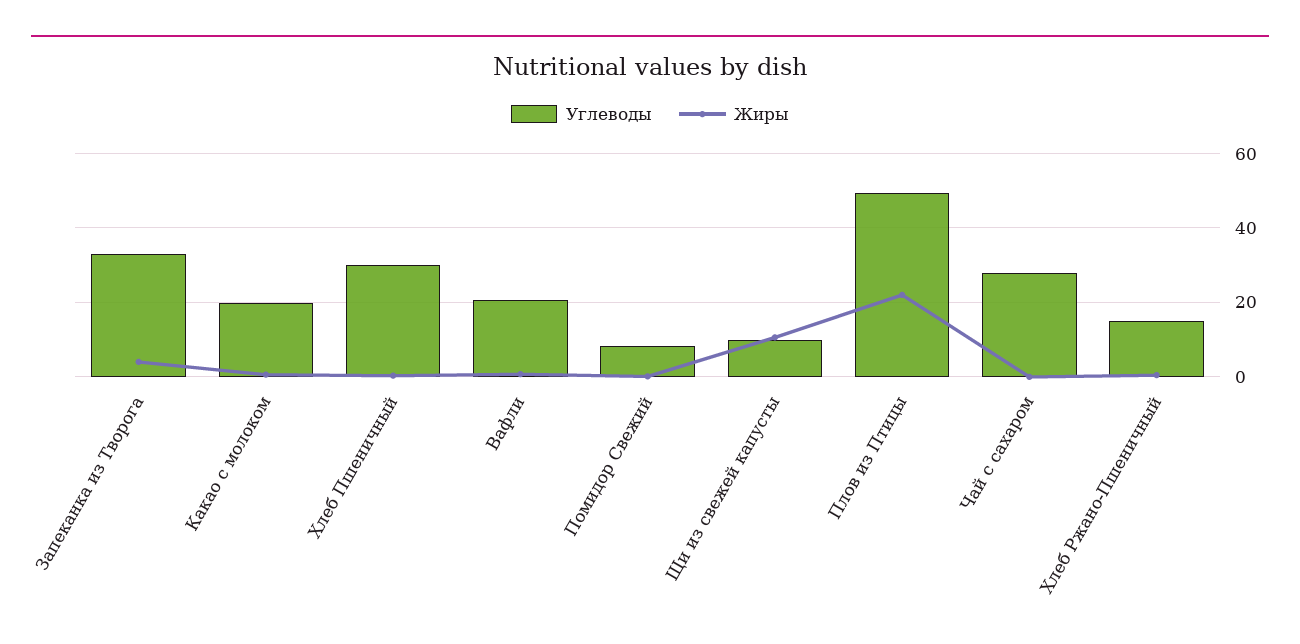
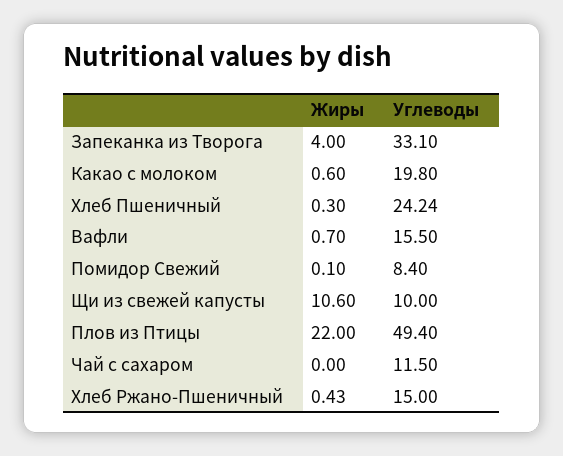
  {
    "Углеводы": {
      "Запеканка из Творога": 33.1,
      "Какао с молоком": 19.8,
-     "Хлеб Пшеничный": 30,
+     "Хлеб Пшеничный": 24.24,
-     "Вафли": 20,
+     "Вафли": 15.5,
      "Помидор Свежий": 8.4,
      "Щи из свежей капусты": 10,
      "Плов из Птицы": 49.4,
-     "Чай с сахаром": 28,
+     "Чай с сахаром": 11.5,
      "Хлеб Ржано-Пшеничный": 15
    },
    "Жиры": {
      "Запеканка из Творога": 4,
      "Какао с молоком": 0.6,
      "Хлеб Пшеничный": 0.3,
      "Вафли": 0.7,
      "Помидор Свежий": 0.1,
      "Щи из свежей капусты": 10.6,
      "Плов из Птицы": 22,
      "Чай с сахаром": 0,
      "Хлеб Ржано-Пшеничный": 0.43
    }
  }

